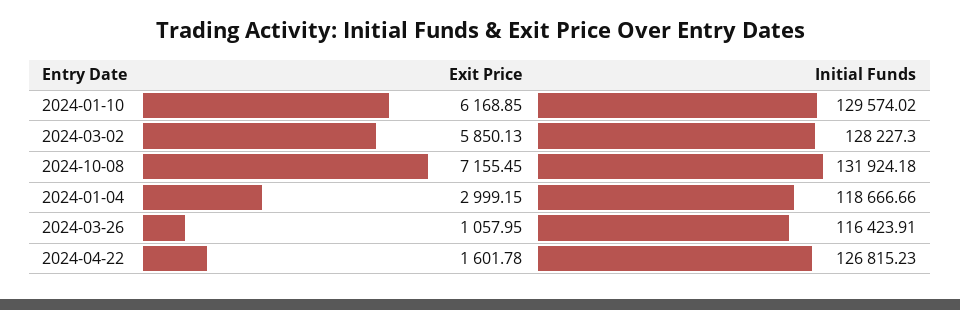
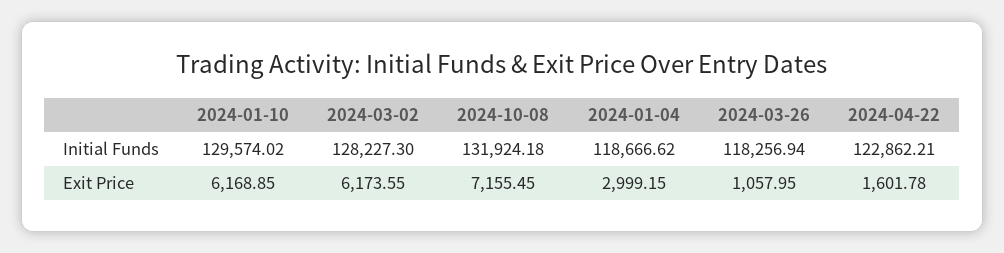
  {
    "Exit Price": {
      "2024-01-10": 6168.85,
-     "2024-03-02": 5850.13,
+     "2024-03-02": 6173.55,
      "2024-10-08": 7155.45,
      "2024-01-04": 2999.15,
      "2024-03-26": 1057.95,
      "2024-04-22": 1601.78
    },
    "Initial Funds": {
      "2024-01-10": 129574.02,
      "2024-03-02": 128227.3,
      "2024-10-08": 131924.18,
-     "2024-01-04": 118666.66,
+     "2024-01-04": 118666.62,
-     "2024-03-26": 116423.91,
+     "2024-03-26": 118256.94,
-     "2024-04-22": 126815.23
+     "2024-04-22": 122862.21
    }
  }

